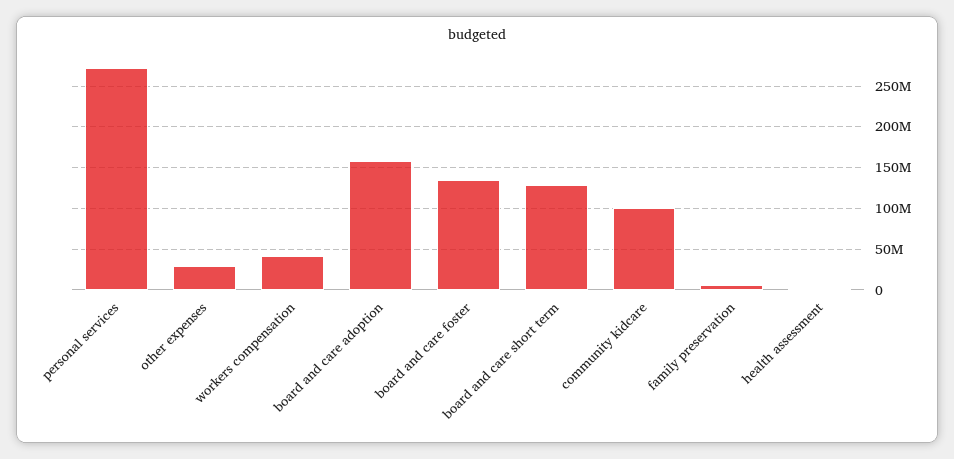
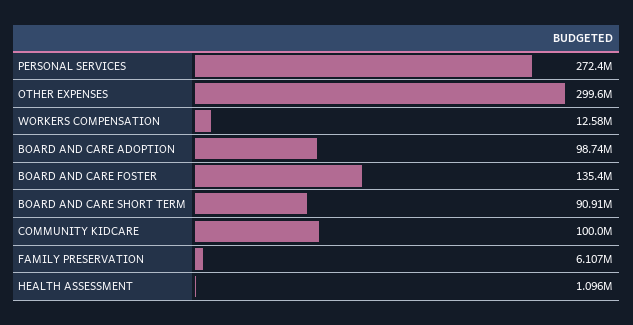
  {
    "personal services": 272400000,
-   "other expenses": 30000000,
+   "other expenses": 299600000,
-   "workers compensation": 40000000,
+   "workers compensation": 12580000,
-   "board and care adoption": 160000000,
+   "board and care adoption": 98740000,
    "board and care foster": 135400000,
-   "board and care short term": 130000000,
+   "board and care short term": 90910000,
    "community kidcare": 100000000,
    "family preservation": 6107000,
    "health assessment": 1096000
  }

